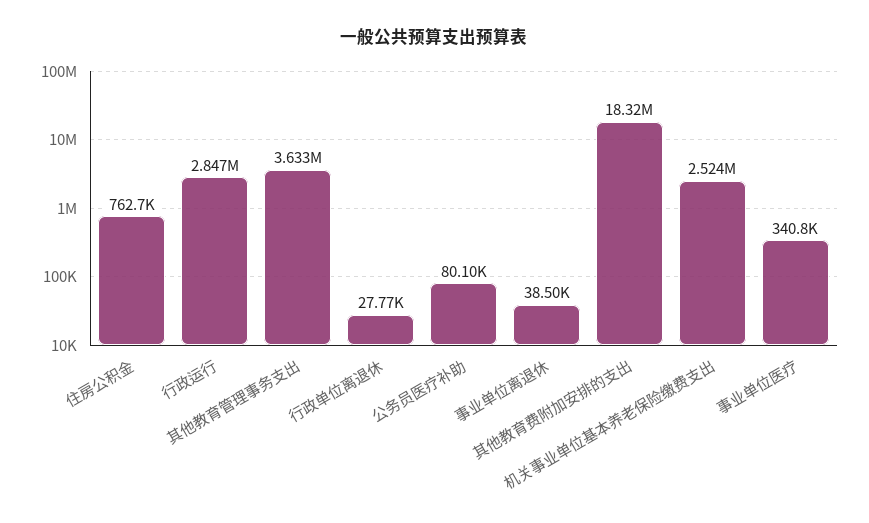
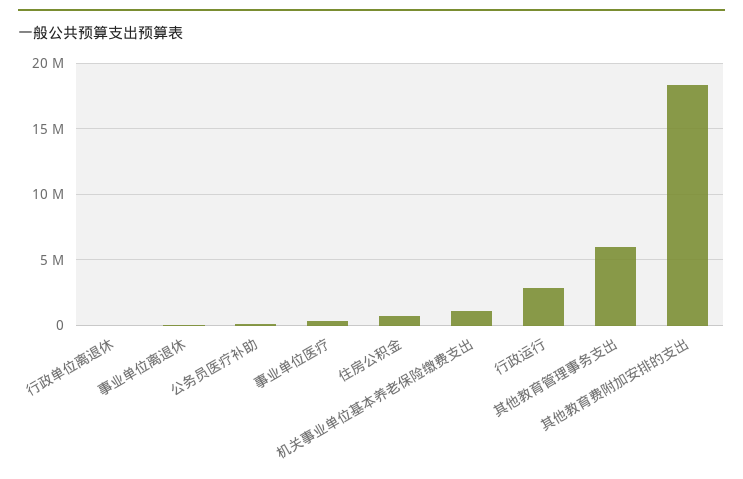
  {
    "住房公积金": 762700,
    "行政运行": 2847000,
-   "其他教育管理事务支出": 3633000,
+   "其他教育管理事务支出": 6000000,
    "行政单位离退休": 27770,
    "公务员医疗补助": 80100,
    "事业单位离退休": 38500,
    "其他教育费附加安排的支出": 18320000,
-   "机关事业单位基本养老保险缴费支出": 2524000,
+   "机关事业单位基本养老保险缴费支出": 1000000,
    "事业单位医疗": 340800
  }

